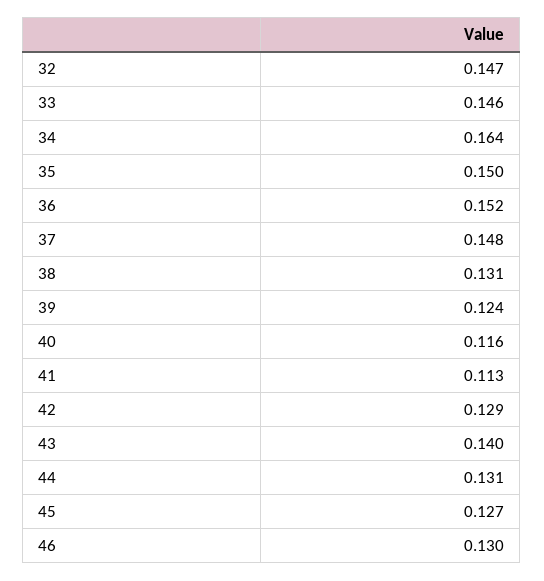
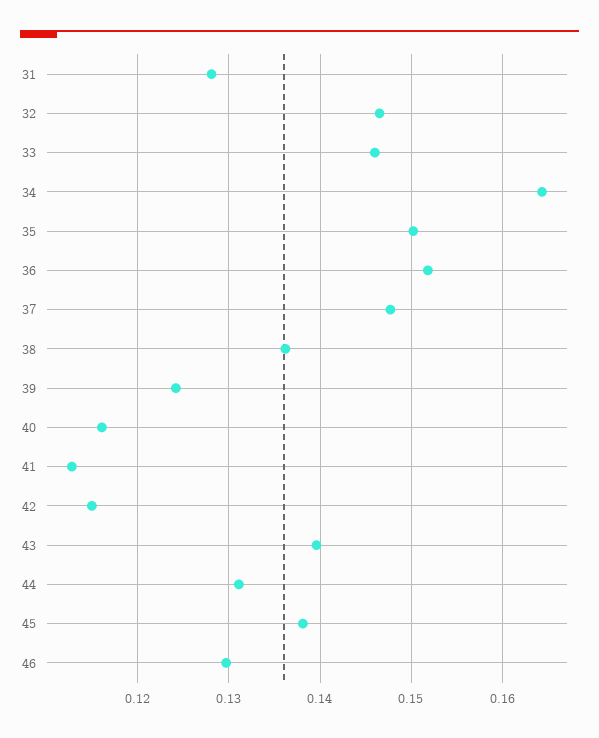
  {
    "32": 0.147,
    "33": 0.146,
    "34": 0.164,
    "35": 0.15,
    "36": 0.152,
    "37": 0.148,
-   "38": 0.131,
+   "38": 0.136,
    "39": 0.124,
    "40": 0.116,
    "41": 0.113,
-   "42": 0.129,
+   "42": 0.115,
    "43": 0.14,
    "44": 0.131,
-   "45": 0.127,
+   "45": 0.138,
-   "46": 0.13
+   "46": 0.13,
+   "31": 0.128
  }

